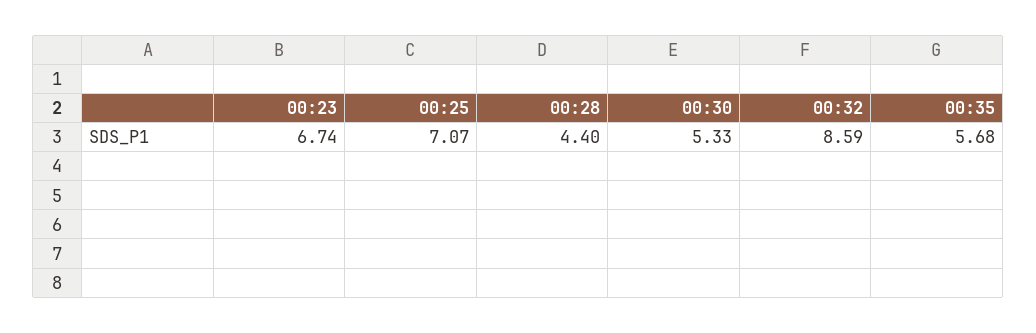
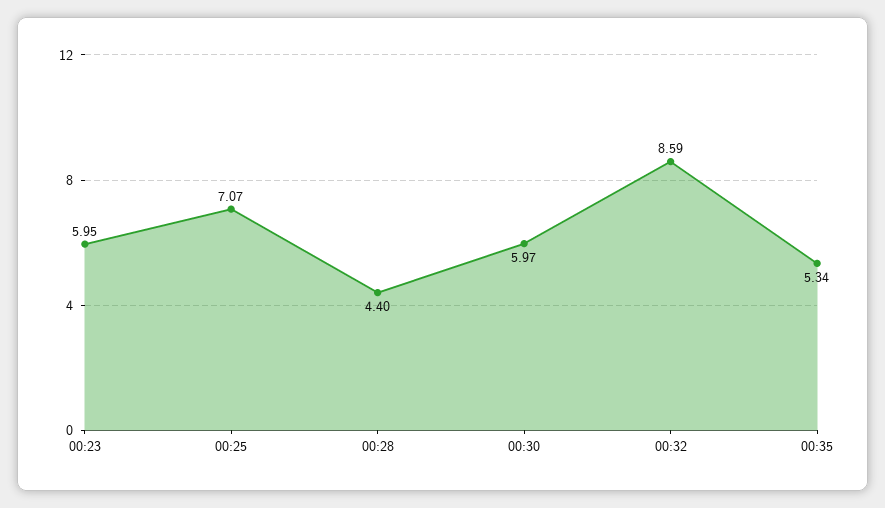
  {
-   "00:23": 6.74,
+   "00:23": 5.95,
    "00:25": 7.07,
    "00:28": 4.4,
-   "00:30": 5.33,
+   "00:30": 5.97,
    "00:32": 8.59,
-   "00:35": 5.68
+   "00:35": 5.34
  }

